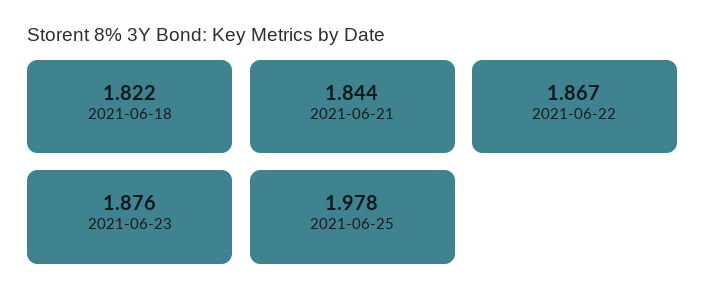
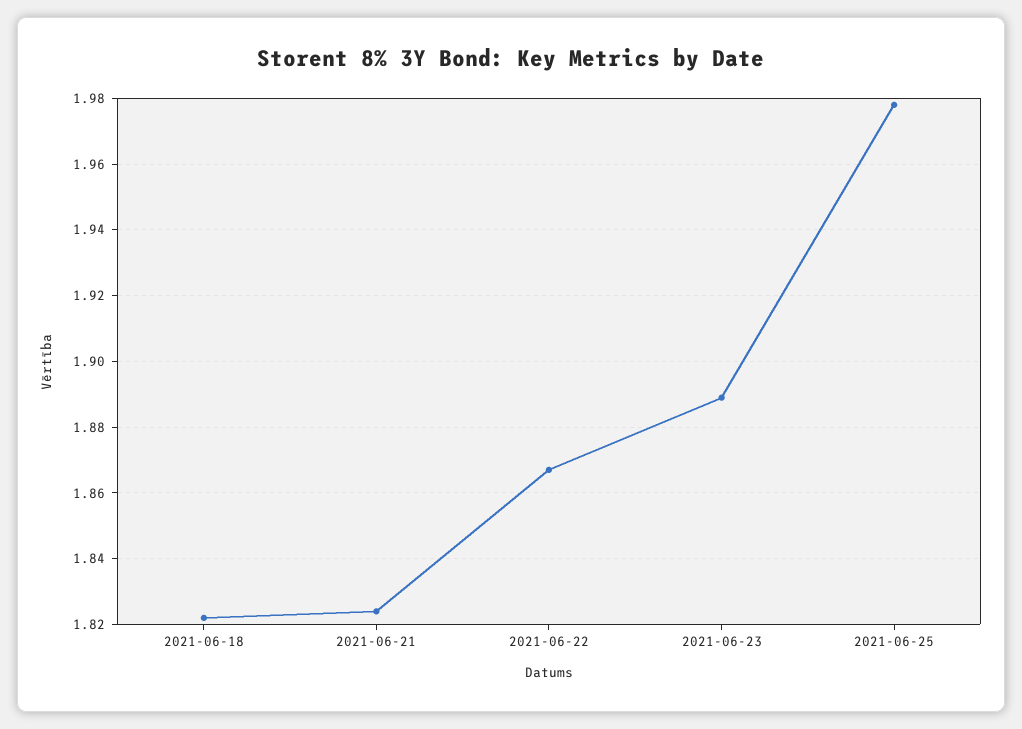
  {
    "2021-06-18": 1.822,
-   "2021-06-21": 1.844,
+   "2021-06-21": 1.825,
    "2021-06-22": 1.867,
-   "2021-06-23": 1.876,
+   "2021-06-23": 1.89,
    "2021-06-25": 1.978
  }

